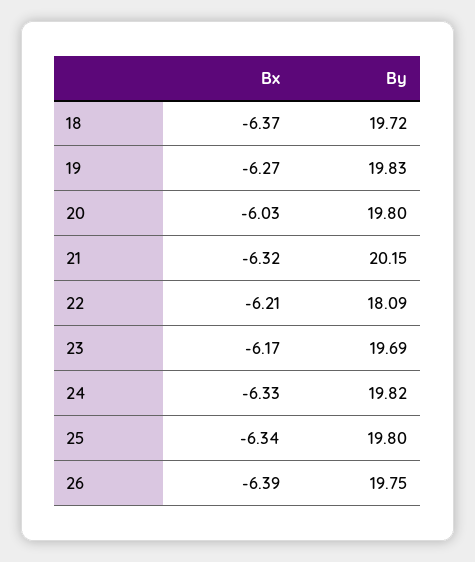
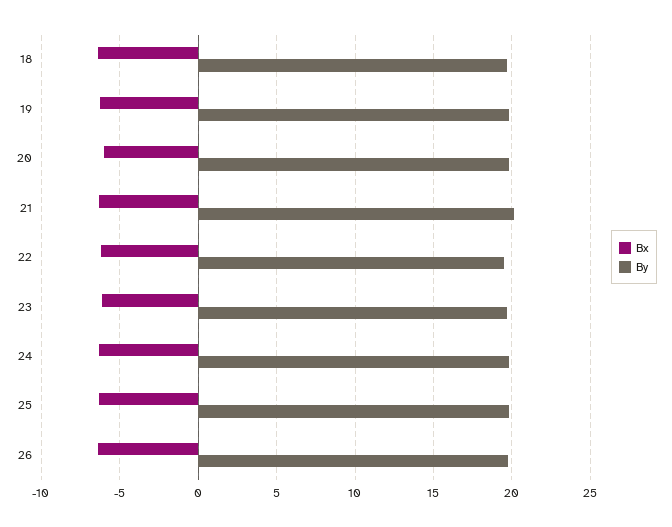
  {
    "Bx": {
      "18": -6.37,
      "19": -6.27,
      "20": -6.03,
      "21": -6.32,
      "22": -6.21,
      "23": -6.17,
      "24": -6.33,
      "25": -6.34,
      "26": -6.39
    },
    "By": {
      "18": 19.72,
      "19": 19.83,
      "20": 19.8,
      "21": 20.15,
-     "22": 18.09,
+     "22": 19.5,
      "23": 19.69,
      "24": 19.82,
      "25": 19.8,
      "26": 19.75
    }
  }

